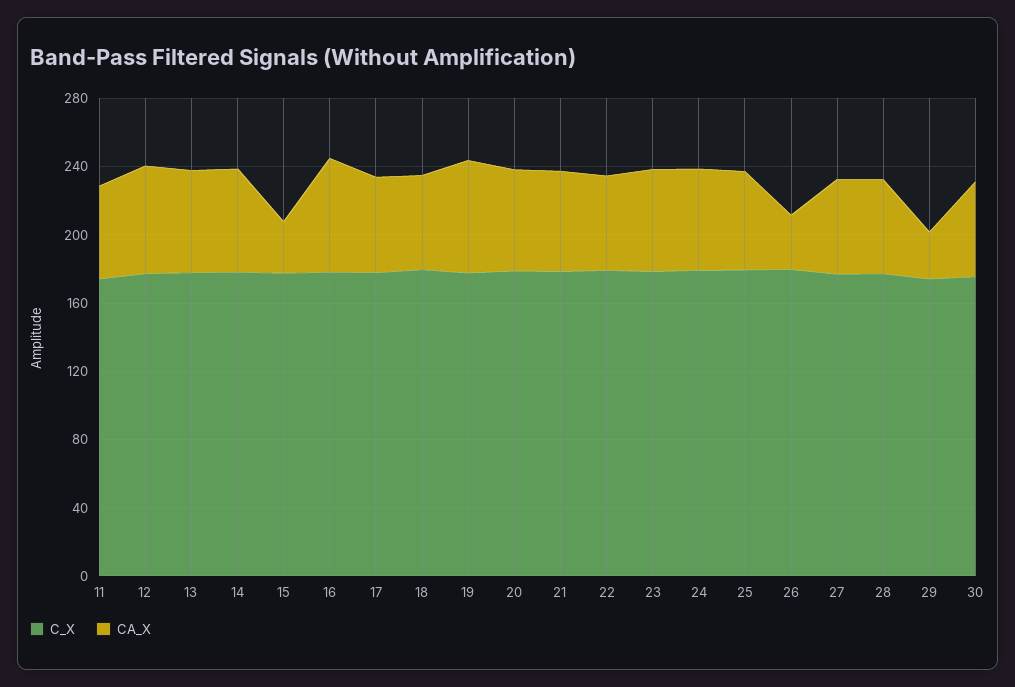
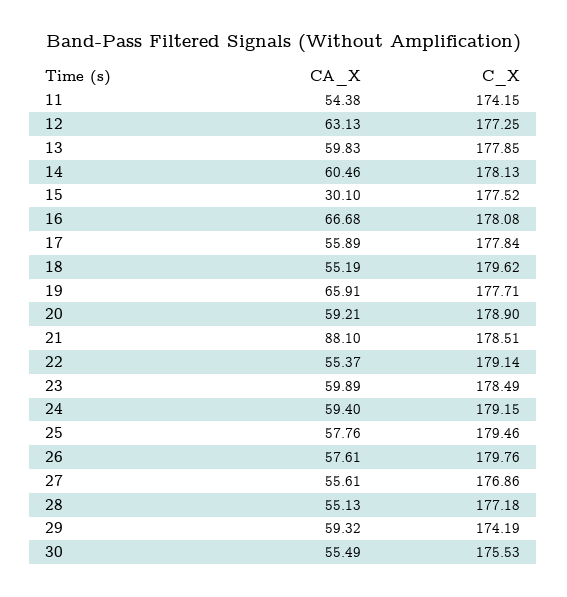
  {
    "C_X": {
      "11": 174.15,
      "12": 177.25,
      "13": 177.85,
      "14": 178.13,
      "15": 177.52,
      "16": 178.08,
      "17": 177.84,
      "18": 179.62,
      "19": 177.71,
      "20": 178.9,
      "21": 178.51,
      "22": 179.14,
      "23": 178.49,
      "24": 179.15,
      "25": 179.46,
      "26": 179.76,
      "27": 176.86,
      "28": 177.18,
      "29": 174.19,
      "30": 175.53
    },
    "CA_X": {
      "11": 54.38,
      "12": 63.13,
      "13": 59.83,
      "14": 60.46,
      "15": 30.1,
      "16": 66.68,
      "17": 55.89,
      "18": 55.19,
      "19": 65.91,
      "20": 59.21,
-     "21": 60,
+     "21": 88.1,
      "22": 55.37,
      "23": 59.89,
      "24": 59.4,
      "25": 57.76,
-     "26": 30,
+     "26": 57.61,
      "27": 55.61,
      "28": 55.13,
-     "29": 30,
+     "29": 59.32,
      "30": 55.49
    }
  }

